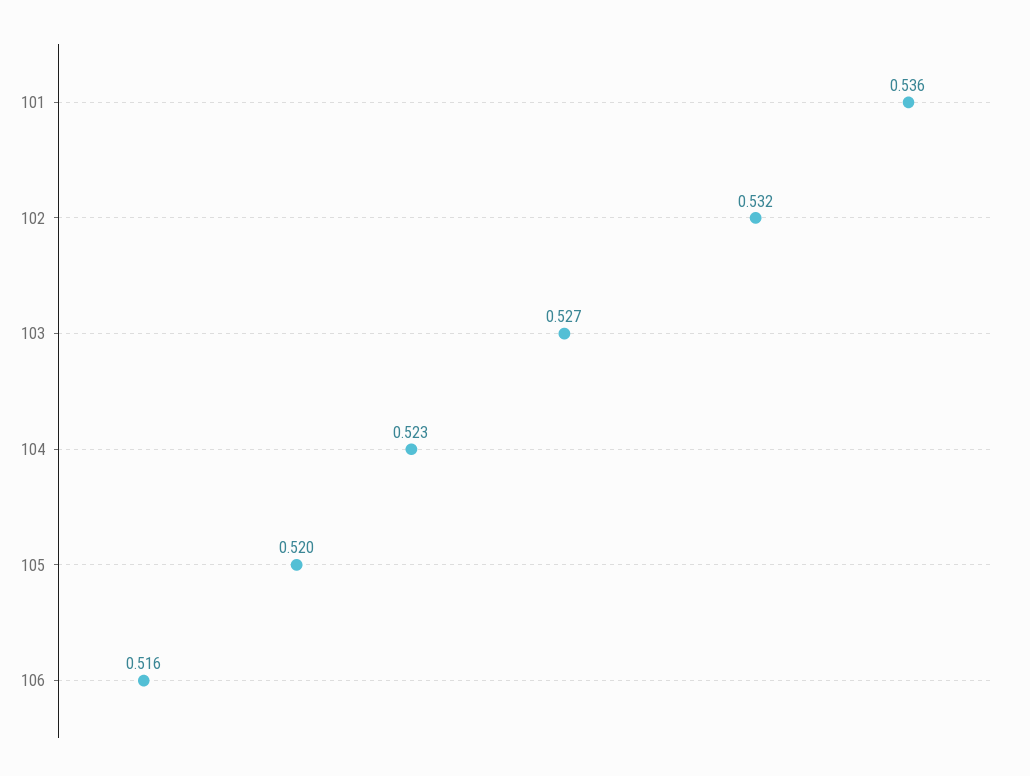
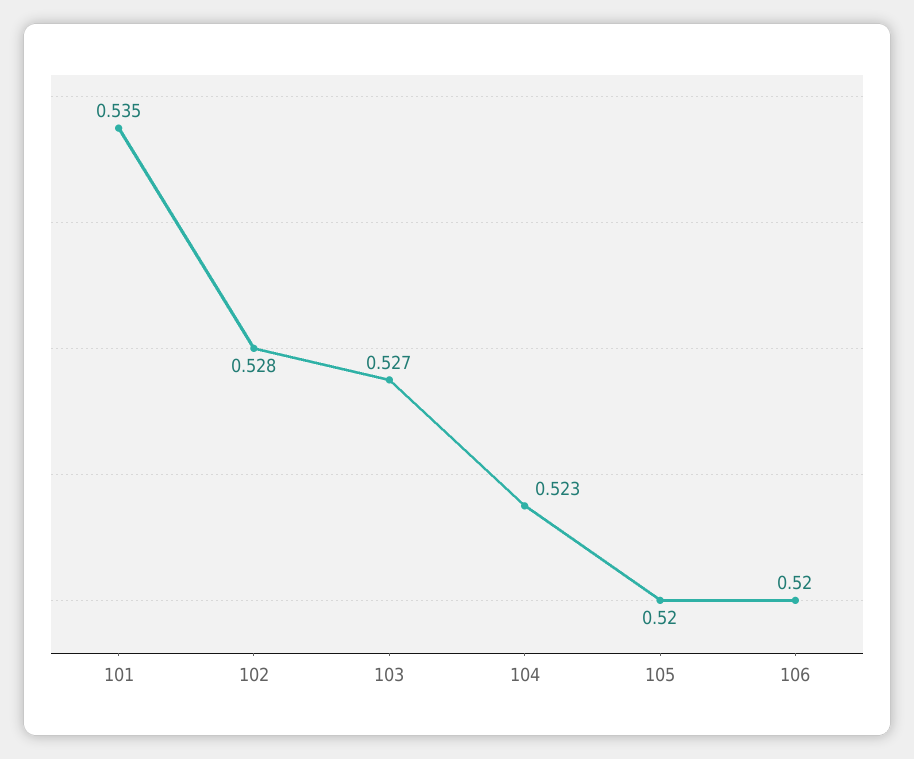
  {
-   "101": 0.536,
+   "101": 0.535,
-   "102": 0.532,
+   "102": 0.528,
    "103": 0.527,
    "104": 0.523,
    "105": 0.52,
-   "106": 0.516
+   "106": 0.52
  }

